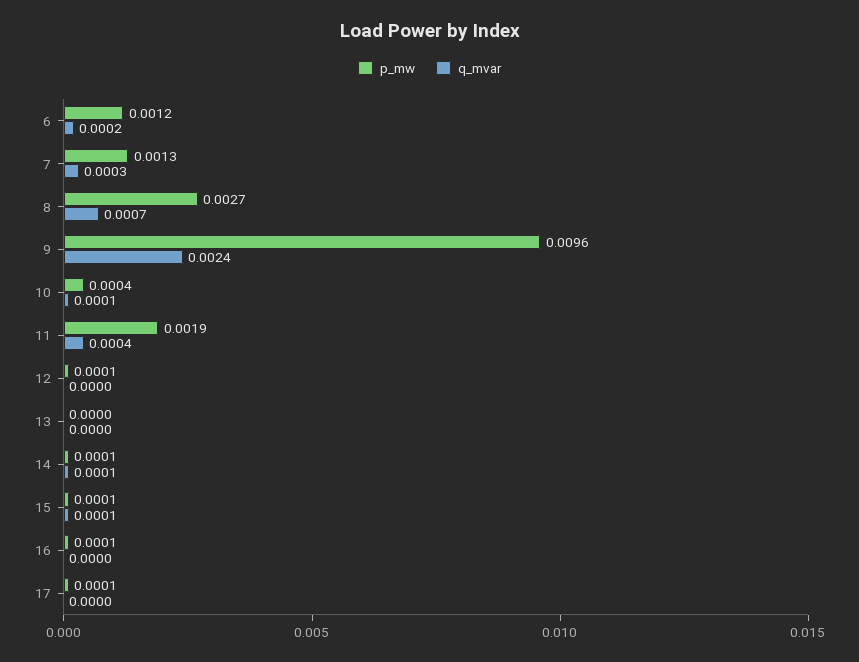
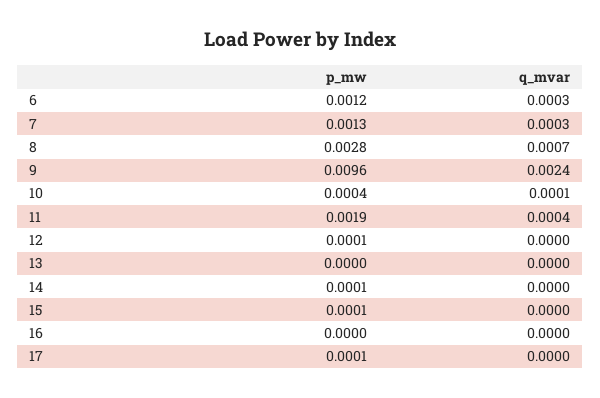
  {
    "p_mw": {
      "6": 0.0012,
      "7": 0.0013,
-     "8": 0.0027,
+     "8": 0.0028,
      "9": 0.0096,
      "10": 0.0004,
      "11": 0.0019,
      "12": 0.0001,
      "13": 0,
      "14": 0.0001,
      "15": 0.0001,
-     "16": 0.0001,
+     "16": 0,
      "17": 0.0001
    },
    "q_mvar": {
-     "6": 0.0002,
+     "6": 0.0003,
      "7": 0.0003,
      "8": 0.0007,
      "9": 0.0024,
      "10": 0.0001,
      "11": 0.0004,
      "12": 0,
      "13": 0,
-     "14": 0.0001,
+     "14": 0,
-     "15": 0.0001,
+     "15": 0,
      "16": 0,
      "17": 0
    }
  }

